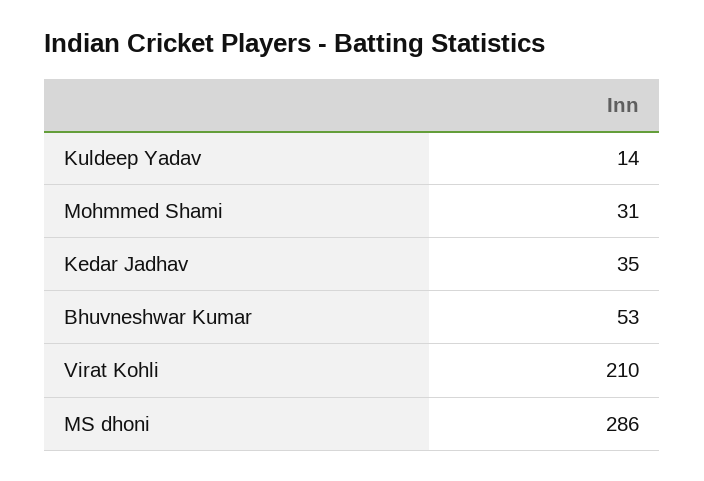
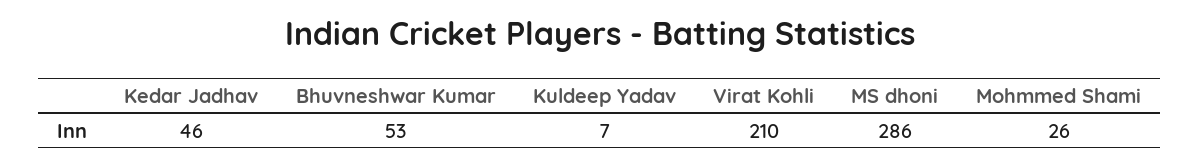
  {
-   "Kuldeep Yadav": 14,
+   "Kuldeep Yadav": 7,
-   "Mohmmed Shami": 31,
+   "Mohmmed Shami": 26,
-   "Kedar Jadhav": 35,
+   "Kedar Jadhav": 46,
    "Bhuvneshwar Kumar": 53,
    "Virat Kohli": 210,
    "MS dhoni": 286
  }

